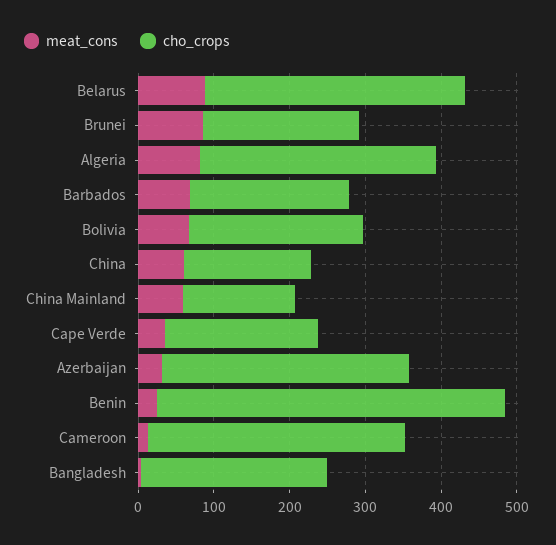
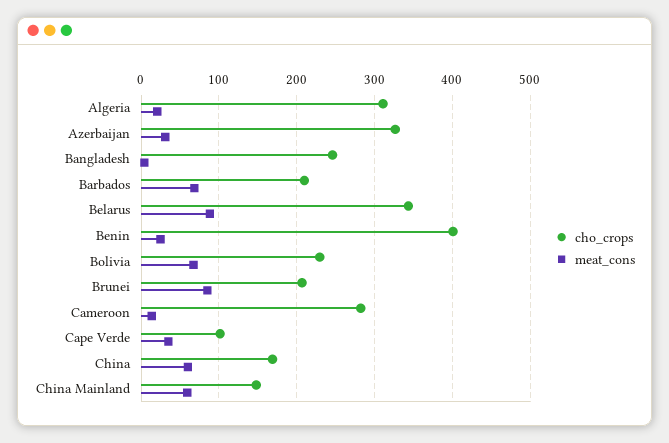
  {
    "meat_cons": {
      "Belarus": 90,
      "Brunei": 90,
-     "Algeria": 80,
+     "Algeria": 20,
      "Barbados": 70,
      "Bolivia": 70,
      "China": 60,
      "China Mainland": 60,
      "Cape Verde": 30,
      "Azerbaijan": 30,
      "Benin": 20,
      "Cameroon": 10,
      "Bangladesh": 0
    },
    "cho_crops": {
      "Belarus": 340,
      "Brunei": 210,
      "Algeria": 310,
      "Barbados": 210,
      "Bolivia": 230,
      "China": 170,
      "China Mainland": 150,
-     "Cape Verde": 200,
+     "Cape Verde": 100,
      "Azerbaijan": 330,
-     "Benin": 460,
+     "Benin": 400,
-     "Cameroon": 340,
+     "Cameroon": 280,
      "Bangladesh": 250
    }
  }

